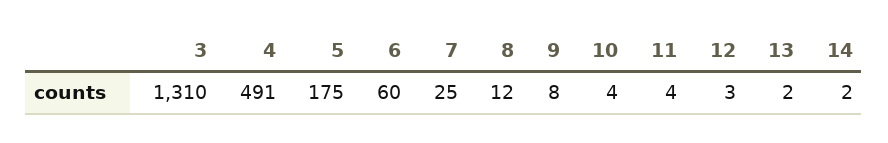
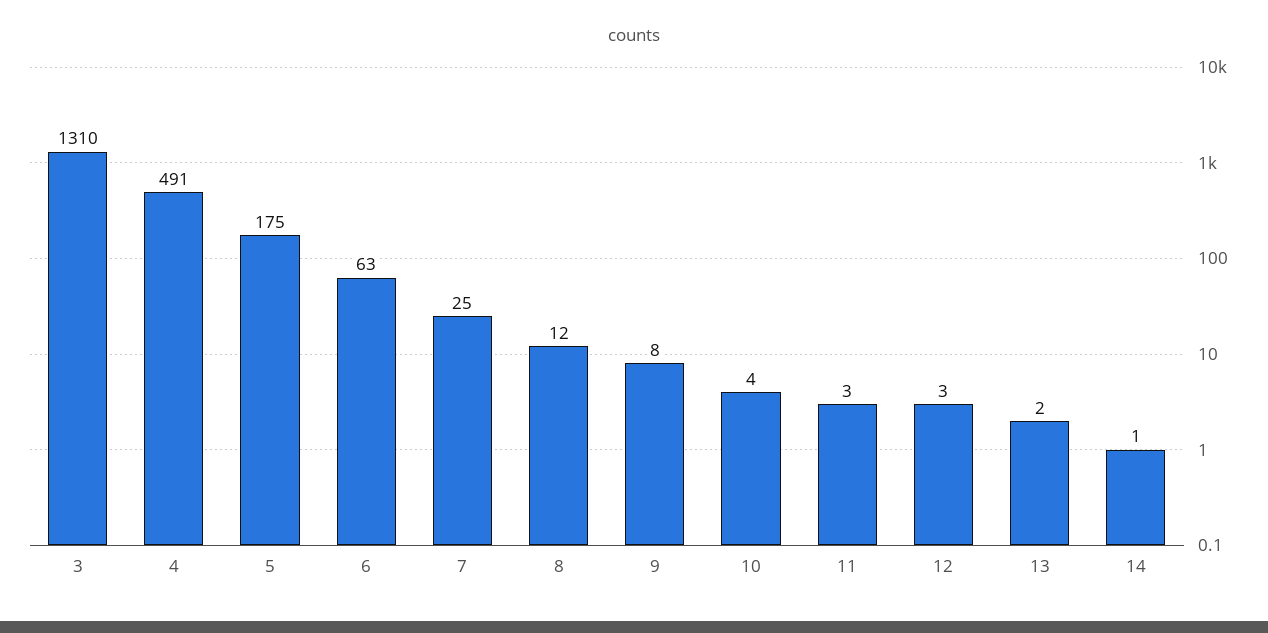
  {
    "3": 1310,
    "4": 491,
    "5": 175,
-   "6": 60,
+   "6": 63,
    "7": 25,
    "8": 12,
    "9": 8,
    "10": 4,
-   "11": 4,
+   "11": 3,
    "12": 3,
    "13": 2,
-   "14": 2
+   "14": 1
  }

